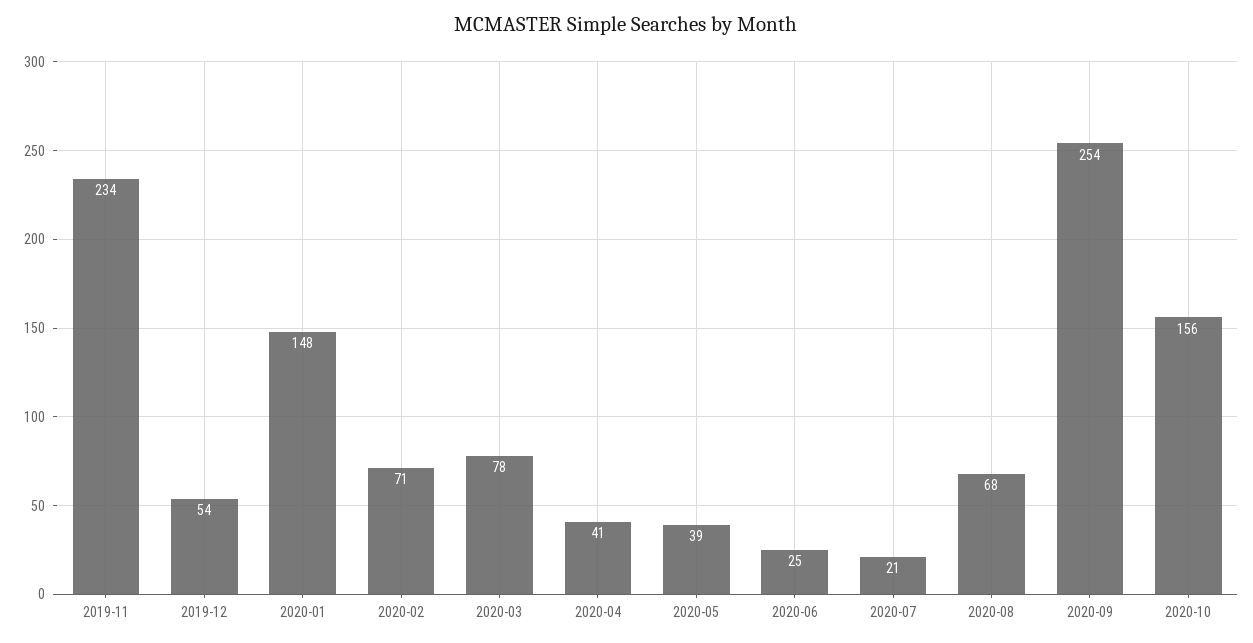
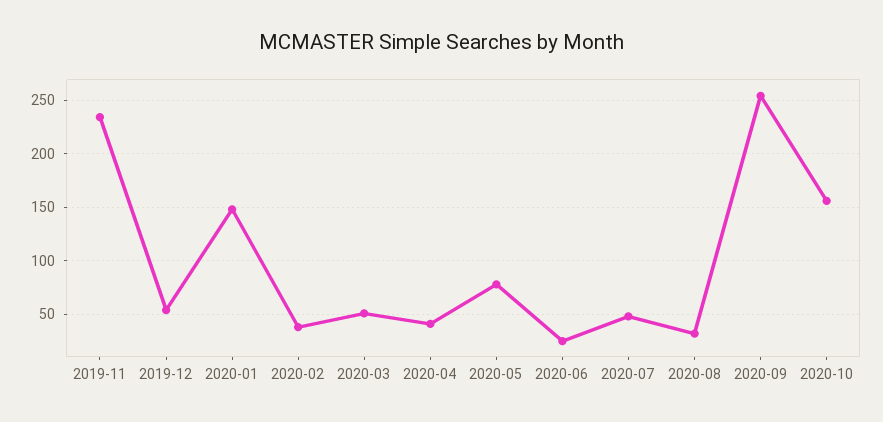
  {
    "2019-11": 234,
    "2019-12": 54,
    "2020-01": 148,
-   "2020-02": 71,
+   "2020-02": 40,
-   "2020-03": 78,
+   "2020-03": 50,
    "2020-04": 41,
-   "2020-05": 39,
+   "2020-05": 80,
    "2020-06": 25,
-   "2020-07": 21,
+   "2020-07": 50,
-   "2020-08": 68,
+   "2020-08": 30,
    "2020-09": 254,
    "2020-10": 156
  }

